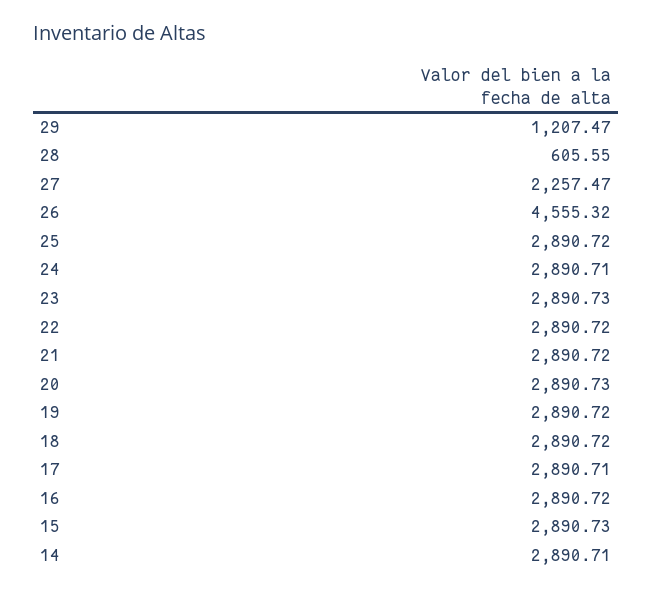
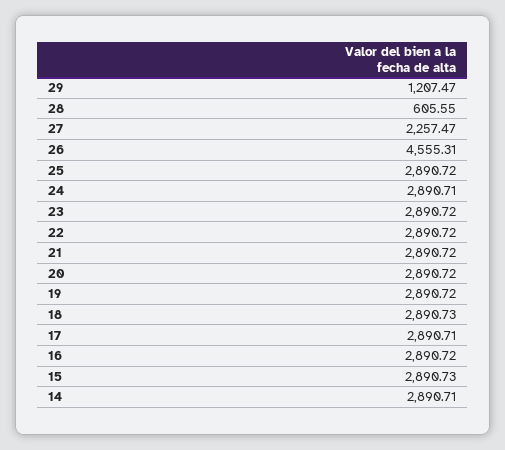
  {
    "29": 1207.47,
    "28": 605.55,
    "27": 2257.47,
-   "26": 4555.32,
+   "26": 4555.31,
    "25": 2890.72,
    "24": 2890.71,
-   "23": 2890.73,
+   "23": 2890.72,
    "22": 2890.72,
    "21": 2890.72,
-   "20": 2890.73,
+   "20": 2890.72,
    "19": 2890.72,
-   "18": 2890.72,
+   "18": 2890.73,
    "17": 2890.71,
    "16": 2890.72,
    "15": 2890.73,
    "14": 2890.71
  }

